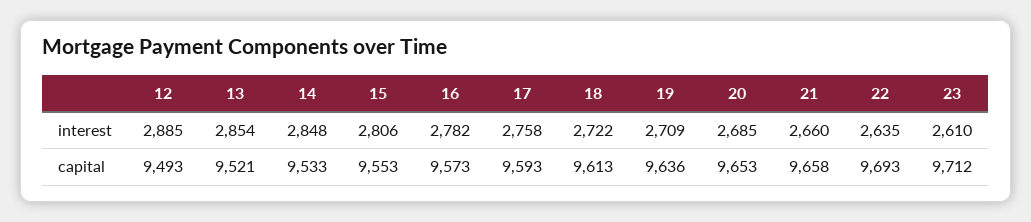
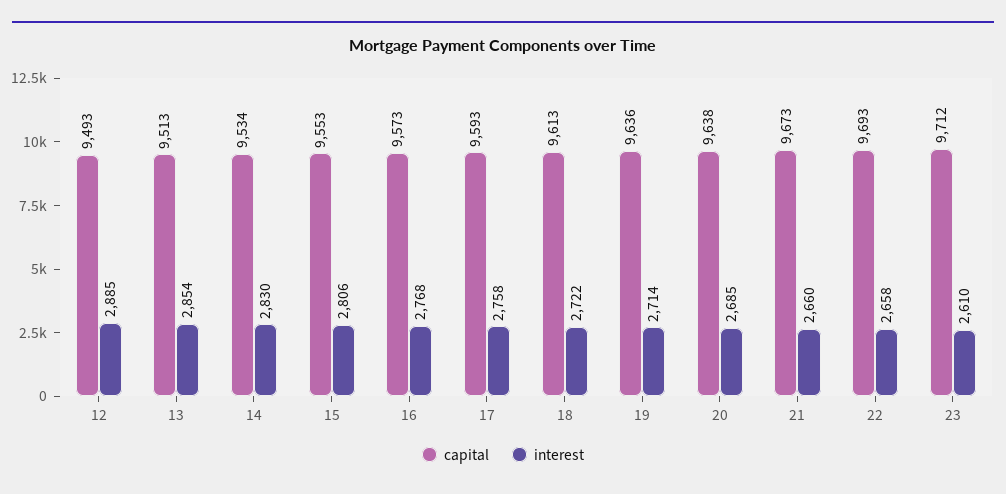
  {
    "interest": {
      "12": 2885,
      "13": 2854,
-     "14": 2848,
+     "14": 2830,
      "15": 2806,
-     "16": 2782,
+     "16": 2768,
      "17": 2758,
      "18": 2722,
-     "19": 2709,
+     "19": 2714,
      "20": 2685,
      "21": 2660,
-     "22": 2635,
+     "22": 2658,
      "23": 2610
    },
    "capital": {
      "12": 9493,
-     "13": 9521,
+     "13": 9513,
-     "14": 9533,
+     "14": 9534,
      "15": 9553,
      "16": 9573,
      "17": 9593,
      "18": 9613,
      "19": 9636,
-     "20": 9653,
+     "20": 9638,
-     "21": 9658,
+     "21": 9673,
      "22": 9693,
      "23": 9712
    }
  }

